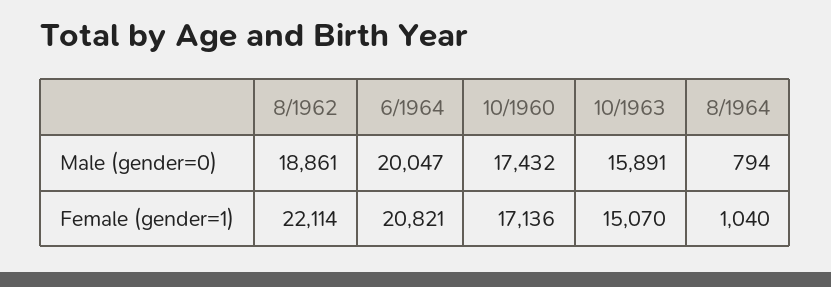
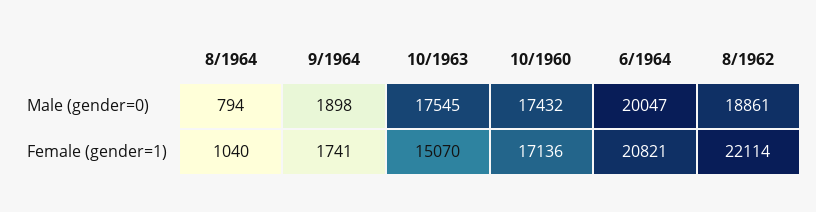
  {
    "8/1962": {
      "Male (gender=0)": 18861,
      "Female (gender=1)": 22114
    },
    "6/1964": {
      "Male (gender=0)": 20047,
      "Female (gender=1)": 20821
    },
    "10/1960": {
      "Male (gender=0)": 17432,
      "Female (gender=1)": 17136
    },
    "10/1963": {
-     "Male (gender=0)": 15891,
+     "Male (gender=0)": 17545,
      "Female (gender=1)": 15070
    },
    "8/1964": {
      "Male (gender=0)": 794,
      "Female (gender=1)": 1040
-   }
+   },
+   "9/1964": {
+     "Male (gender=0)": 1898,
+     "Female (gender=1)": 1741
+   }
  }

